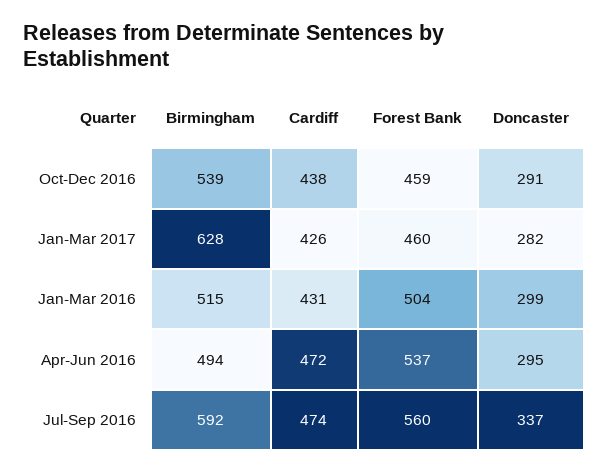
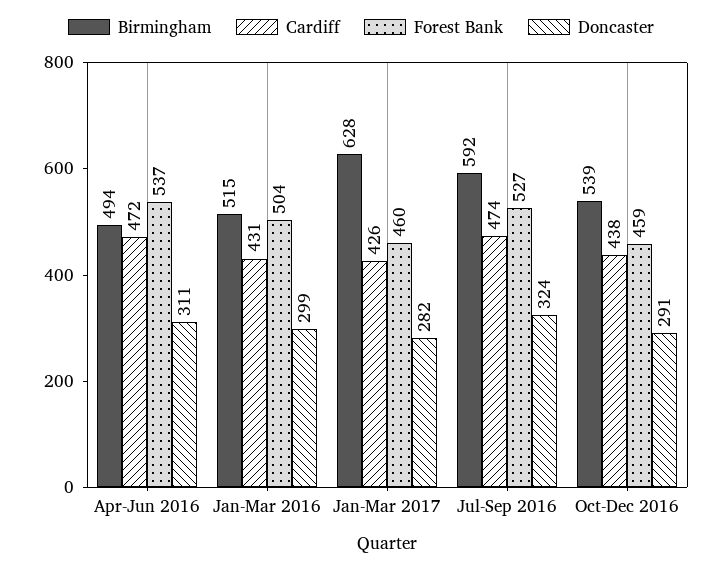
  {
    "Birmingham": {
      "Oct-Dec 2016": 539,
      "Jan-Mar 2017": 628,
      "Jan-Mar 2016": 515,
      "Apr-Jun 2016": 494,
      "Jul-Sep 2016": 592
    },
    "Cardiff": {
      "Oct-Dec 2016": 438,
      "Jan-Mar 2017": 426,
      "Jan-Mar 2016": 431,
      "Apr-Jun 2016": 472,
      "Jul-Sep 2016": 474
    },
    "Forest Bank": {
      "Oct-Dec 2016": 459,
      "Jan-Mar 2017": 460,
      "Jan-Mar 2016": 504,
      "Apr-Jun 2016": 537,
-     "Jul-Sep 2016": 560
+     "Jul-Sep 2016": 527
    },
    "Doncaster": {
      "Oct-Dec 2016": 291,
      "Jan-Mar 2017": 282,
      "Jan-Mar 2016": 299,
-     "Apr-Jun 2016": 295,
+     "Apr-Jun 2016": 311,
-     "Jul-Sep 2016": 337
+     "Jul-Sep 2016": 324
    }
  }

